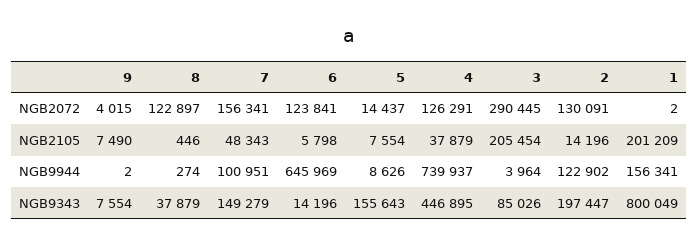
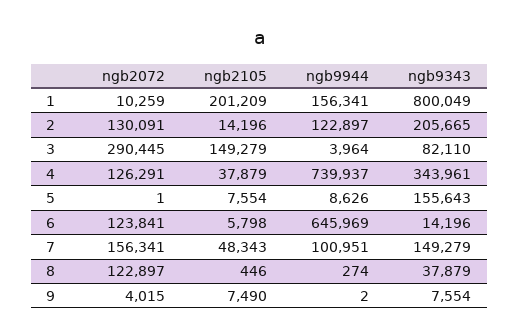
  {
    "9": {
      "NGB2072": 4015,
      "NGB2105": 7490,
      "NGB9944": 2,
      "NGB9343": 7554
    },
    "8": {
      "NGB2072": 122897,
      "NGB2105": 446,
      "NGB9944": 274,
      "NGB9343": 37879
    },
    "7": {
      "NGB2072": 156341,
      "NGB2105": 48343,
      "NGB9944": 100951,
      "NGB9343": 149279
    },
    "6": {
      "NGB2072": 123841,
      "NGB2105": 5798,
      "NGB9944": 645969,
      "NGB9343": 14196
    },
    "5": {
-     "NGB2072": 14437,
+     "NGB2072": 1,
      "NGB2105": 7554,
      "NGB9944": 8626,
      "NGB9343": 155643
    },
    "4": {
      "NGB2072": 126291,
      "NGB2105": 37879,
      "NGB9944": 739937,
-     "NGB9343": 446895
+     "NGB9343": 343961
    },
    "3": {
      "NGB2072": 290445,
-     "NGB2105": 205454,
+     "NGB2105": 149279,
      "NGB9944": 3964,
-     "NGB9343": 85026
+     "NGB9343": 82110
    },
    "2": {
      "NGB2072": 130091,
      "NGB2105": 14196,
-     "NGB9944": 122902,
+     "NGB9944": 122897,
-     "NGB9343": 197447
+     "NGB9343": 205665
    },
    "1": {
-     "NGB2072": 2,
+     "NGB2072": 10259,
      "NGB2105": 201209,
      "NGB9944": 156341,
      "NGB9343": 800049
    }
  }

